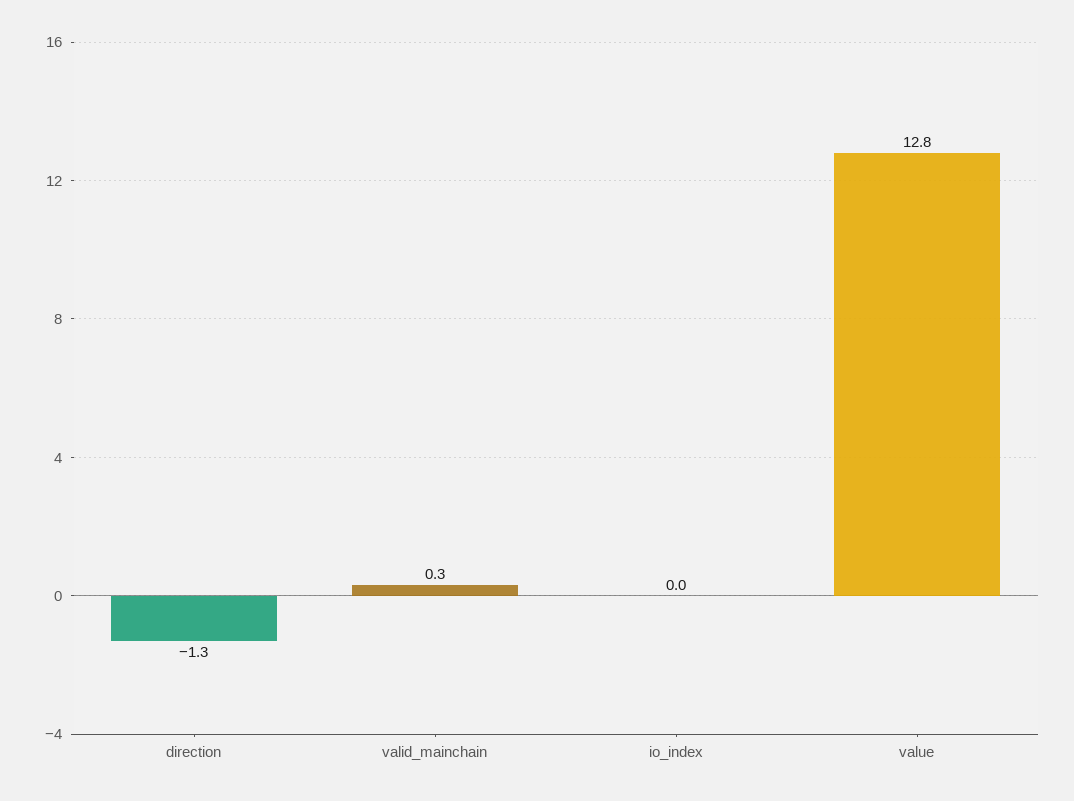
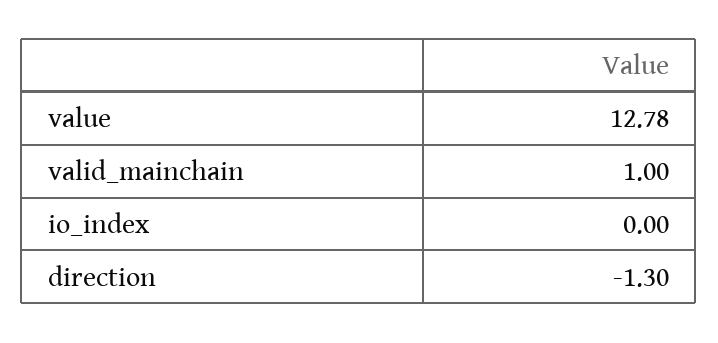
  {
    "direction": -1.3,
-   "valid_mainchain": 0.3,
+   "valid_mainchain": 1,
    "io_index": 0,
    "value": 12.78
  }

